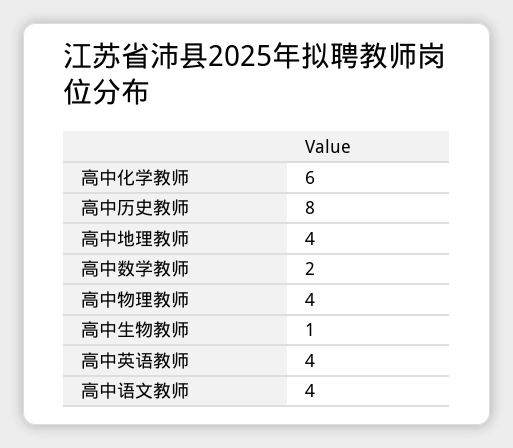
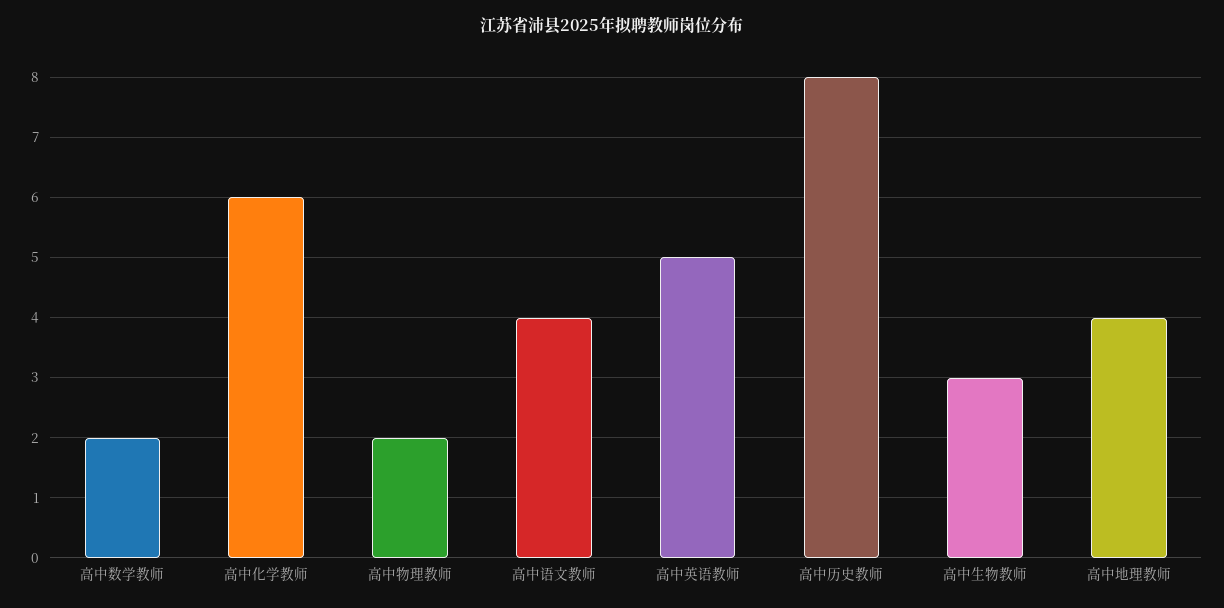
  {
    "高中化学教师": 6,
    "高中历史教师": 8,
    "高中地理教师": 4,
    "高中数学教师": 2,
-   "高中物理教师": 4,
+   "高中物理教师": 2,
-   "高中生物教师": 1,
+   "高中生物教师": 3,
-   "高中英语教师": 4,
+   "高中英语教师": 5,
    "高中语文教师": 4
  }

